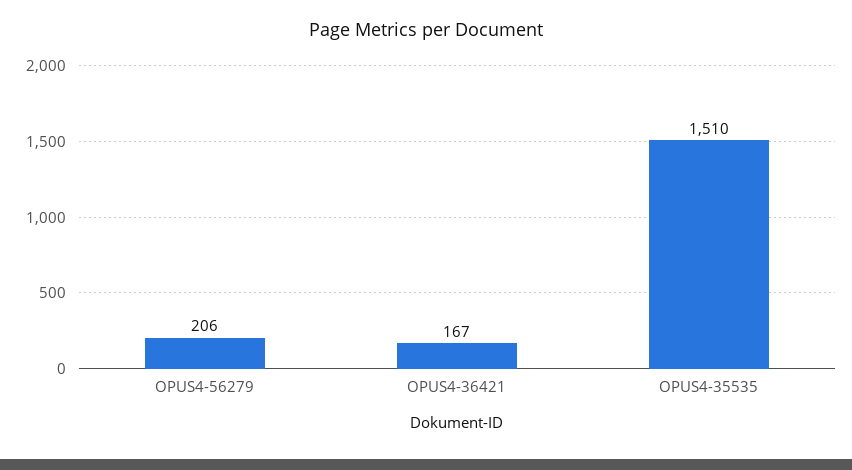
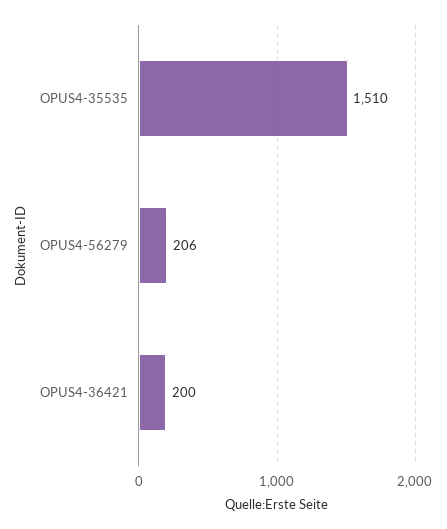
  {
    "OPUS4-56279": 206,
-   "OPUS4-36421": 167,
+   "OPUS4-36421": 200,
    "OPUS4-35535": 1510
  }

